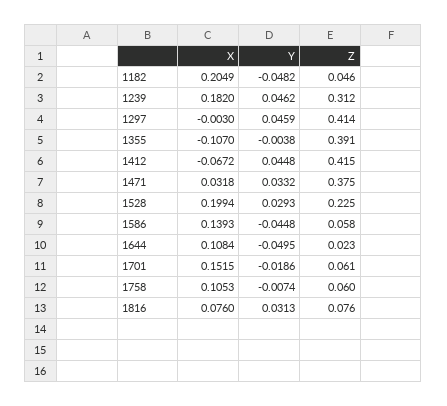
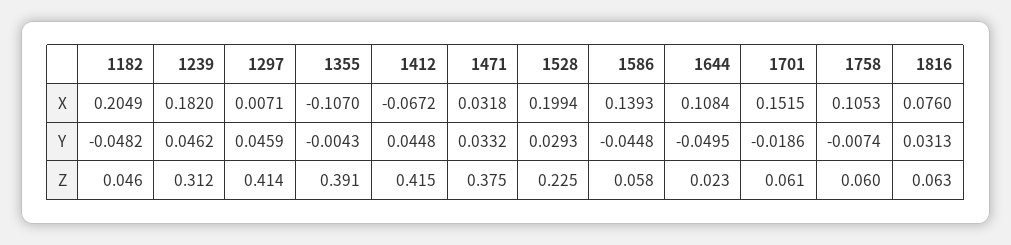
  {
    "X": {
      "1182": 0.2049,
      "1239": 0.182,
-     "1297": -0.003,
+     "1297": 0.0071,
      "1355": -0.107,
      "1412": -0.0672,
      "1471": 0.0318,
      "1528": 0.1994,
      "1586": 0.1393,
      "1644": 0.1084,
      "1701": 0.1515,
      "1758": 0.1053,
      "1816": 0.076
    },
    "Y": {
      "1182": -0.0482,
      "1239": 0.0462,
      "1297": 0.0459,
-     "1355": -0.0038,
+     "1355": -0.0043,
      "1412": 0.0448,
      "1471": 0.0332,
      "1528": 0.0293,
      "1586": -0.0448,
      "1644": -0.0495,
      "1701": -0.0186,
      "1758": -0.0074,
      "1816": 0.0313
    },
    "Z": {
      "1182": 0.046,
      "1239": 0.312,
      "1297": 0.414,
      "1355": 0.391,
      "1412": 0.415,
      "1471": 0.375,
      "1528": 0.225,
      "1586": 0.058,
      "1644": 0.023,
      "1701": 0.061,
      "1758": 0.06,
-     "1816": 0.076
+     "1816": 0.063
    }
  }

